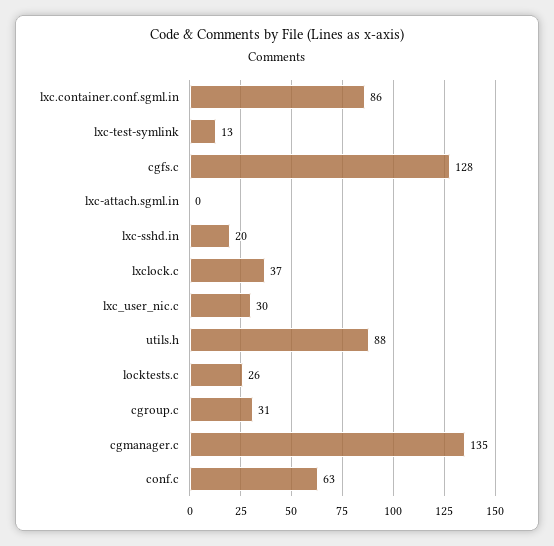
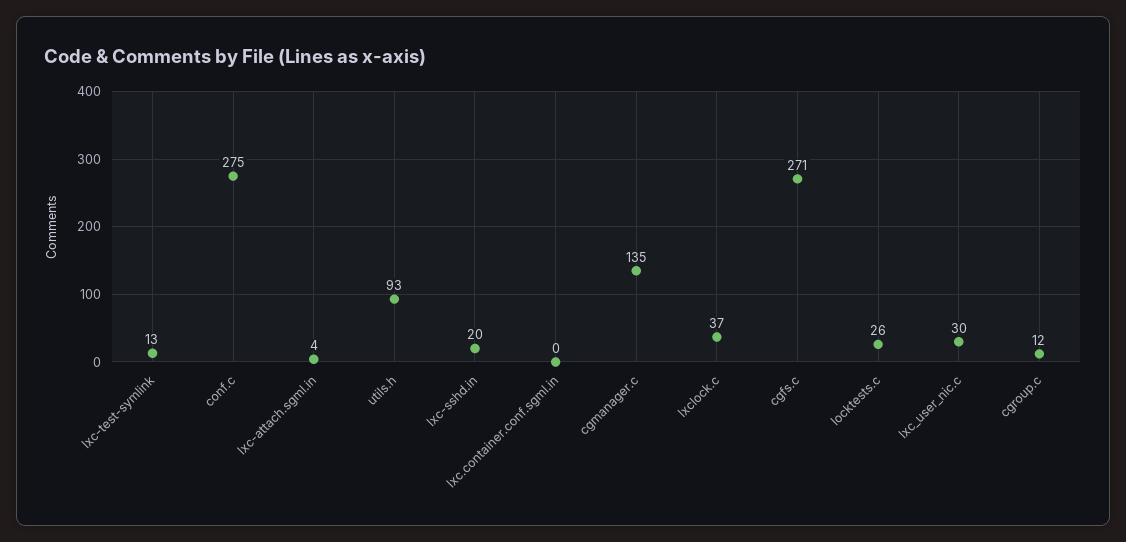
  {
-   "lxc.container.conf.sgml.in": 86,
+   "lxc.container.conf.sgml.in": 0,
    "lxc-test-symlink": 13,
-   "cgfs.c": 128,
+   "cgfs.c": 271,
-   "lxc-attach.sgml.in": 0,
+   "lxc-attach.sgml.in": 4,
    "lxc-sshd.in": 20,
    "lxclock.c": 37,
    "lxc_user_nic.c": 30,
-   "utils.h": 88,
+   "utils.h": 93,
    "locktests.c": 26,
-   "cgroup.c": 31,
+   "cgroup.c": 12,
    "cgmanager.c": 135,
-   "conf.c": 63
+   "conf.c": 275
  }

